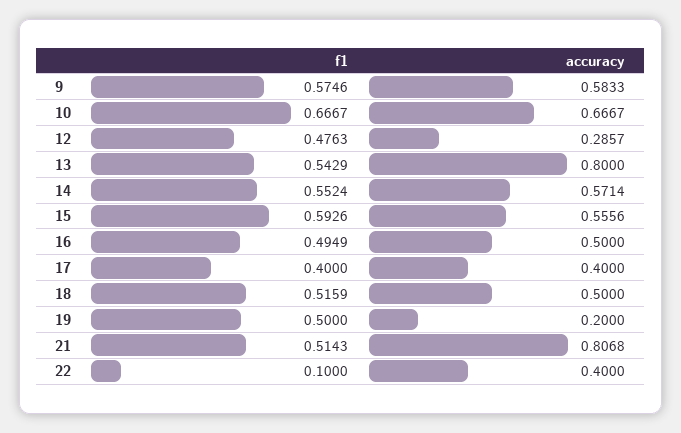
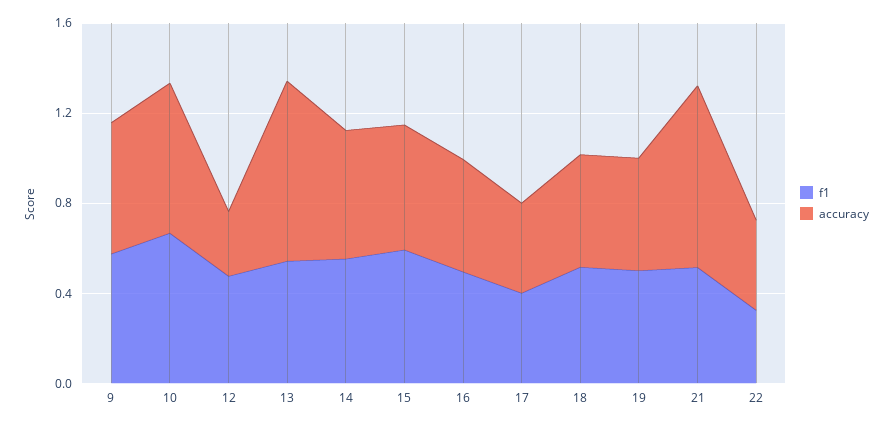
  {
    "f1": {
      "9": 0.5746,
      "10": 0.6667,
      "12": 0.4763,
      "13": 0.5429,
      "14": 0.5524,
      "15": 0.5926,
      "16": 0.4949,
      "17": 0.4,
      "18": 0.5159,
      "19": 0.5,
      "21": 0.5143,
-     "22": 0.1
+     "22": 0.3
    },
    "accuracy": {
      "9": 0.5833,
      "10": 0.6667,
      "12": 0.2857,
      "13": 0.8,
      "14": 0.5714,
      "15": 0.5556,
      "16": 0.5,
      "17": 0.4,
      "18": 0.5,
-     "19": 0.2,
+     "19": 0.5,
      "21": 0.8068,
      "22": 0.4
    }
  }

